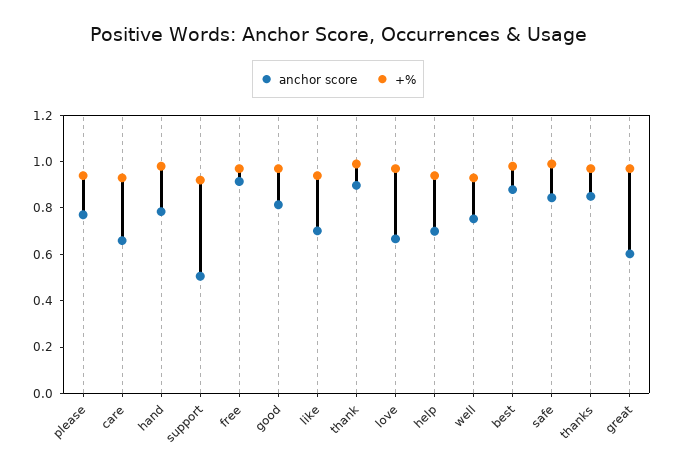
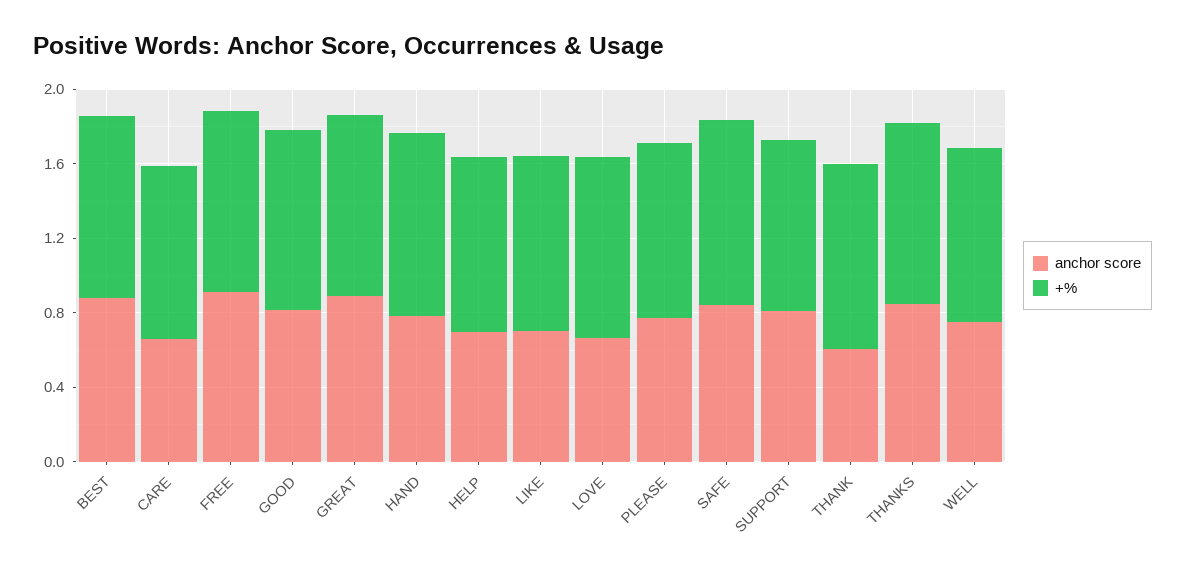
  {
    "anchor score": {
      "please": 0.75,
      "care": 0.65,
      "hand": 0.8,
-     "support": 0.5,
+     "support": 0.8,
      "free": 0.9,
      "good": 0.8,
      "like": 0.7,
-     "thank": 0.9,
+     "thank": 0.6,
      "love": 0.65,
      "help": 0.7,
      "well": 0.75,
      "best": 0.9,
      "safe": 0.85,
      "thanks": 0.85,
-     "great": 0.6
+     "great": 0.9
    },
    "+%": {
      "please": 0.95,
      "care": 0.95,
      "hand": 1,
      "support": 0.9,
      "free": 0.95,
      "good": 0.95,
      "like": 0.95,
      "thank": 1,
      "love": 0.95,
      "help": 0.95,
      "well": 0.95,
      "best": 1,
      "safe": 1,
      "thanks": 0.95,
      "great": 0.95
    }
  }

